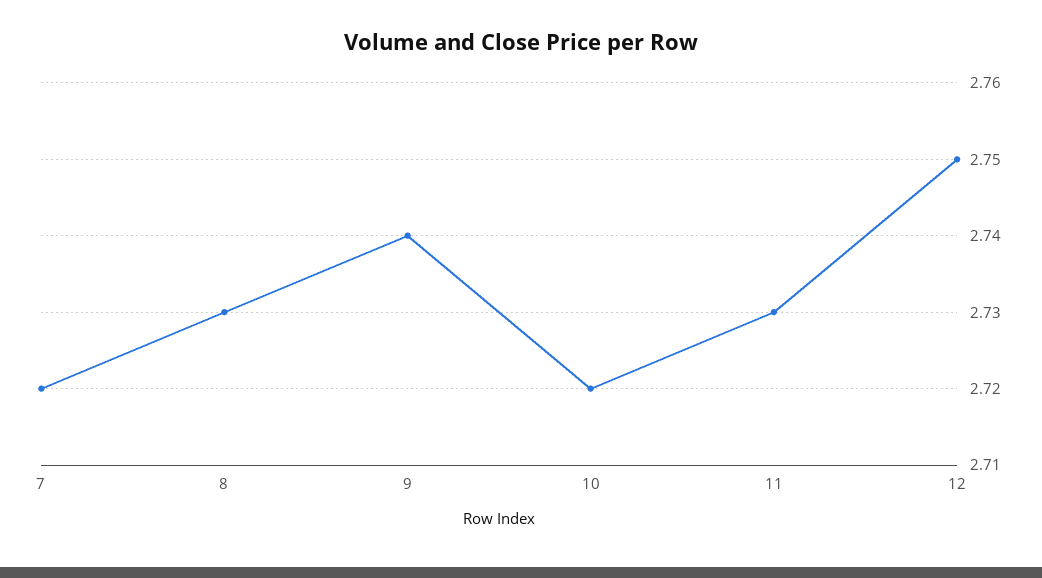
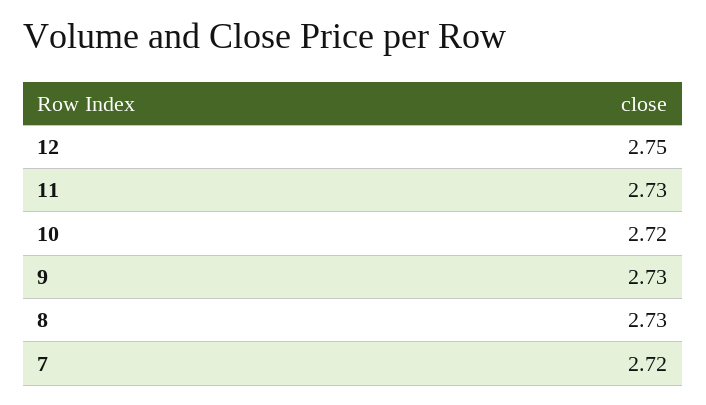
  {
    "7": 2.72,
    "8": 2.73,
-   "9": 2.74,
+   "9": 2.73,
    "10": 2.72,
    "11": 2.73,
    "12": 2.75
  }

